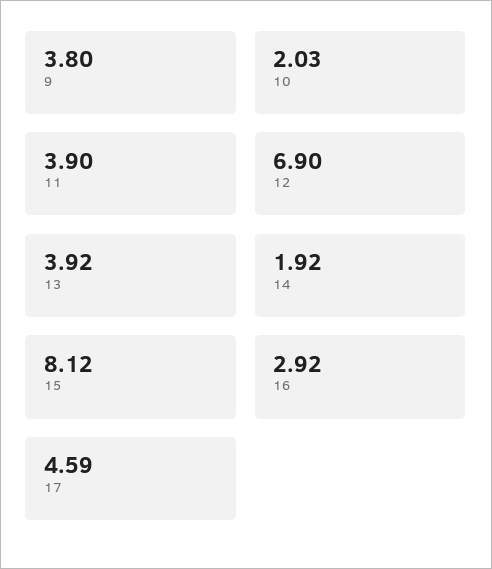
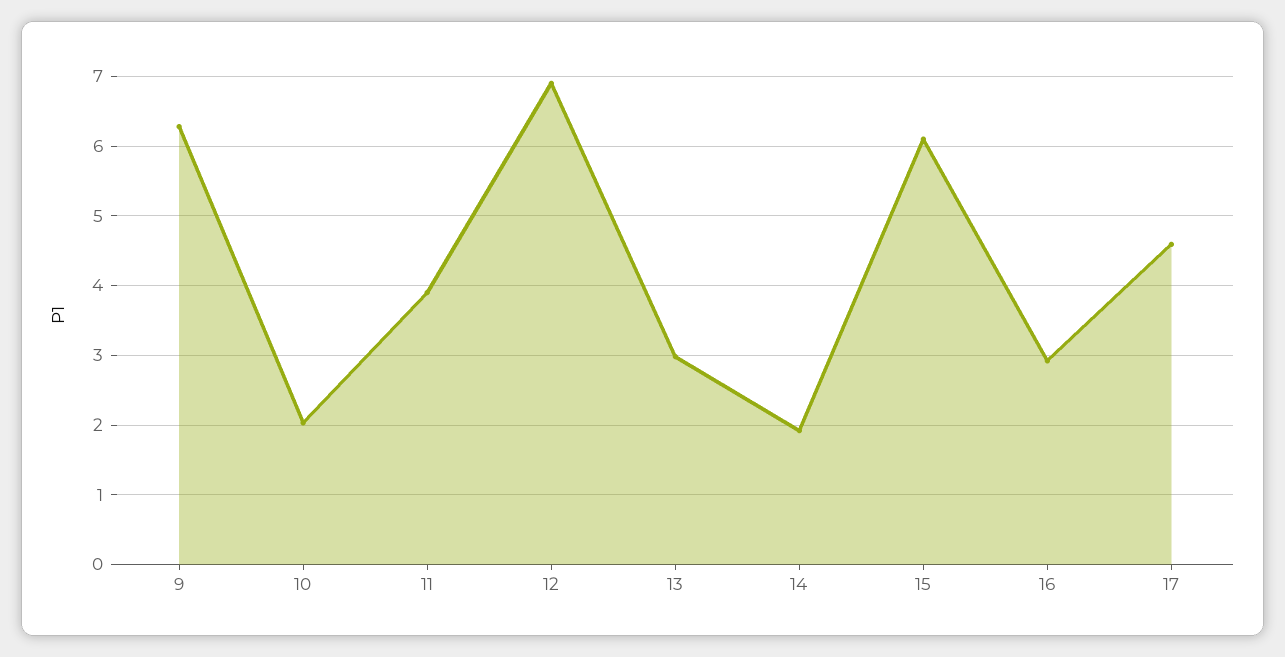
  {
-   "9": 3.8,
+   "9": 6.3,
    "10": 2.03,
    "11": 3.9,
    "12": 6.9,
-   "13": 3.92,
+   "13": 3,
    "14": 1.92,
-   "15": 8.12,
+   "15": 6.1,
    "16": 2.92,
    "17": 4.59
  }

